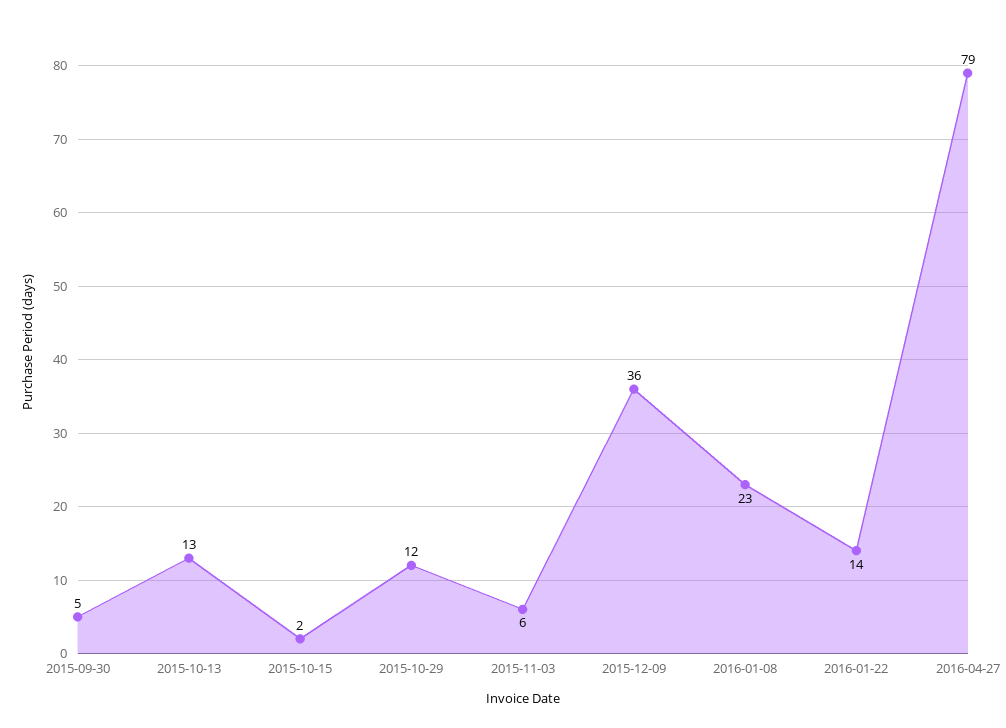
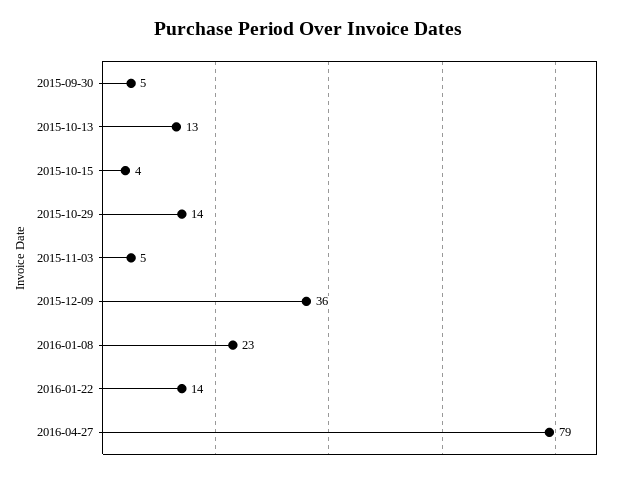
  {
    "2015-09-30": 5,
    "2015-10-13": 13,
-   "2015-10-15": 2,
+   "2015-10-15": 4,
-   "2015-10-29": 12,
+   "2015-10-29": 14,
-   "2015-11-03": 6,
+   "2015-11-03": 5,
    "2015-12-09": 36,
    "2016-01-08": 23,
    "2016-01-22": 14,
    "2016-04-27": 79
  }

